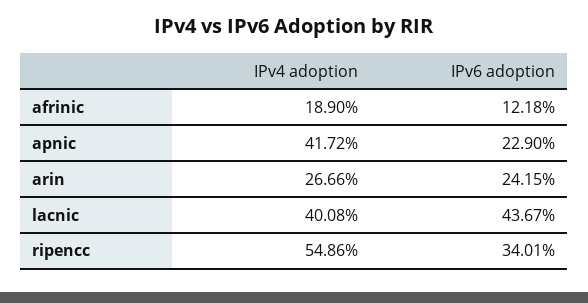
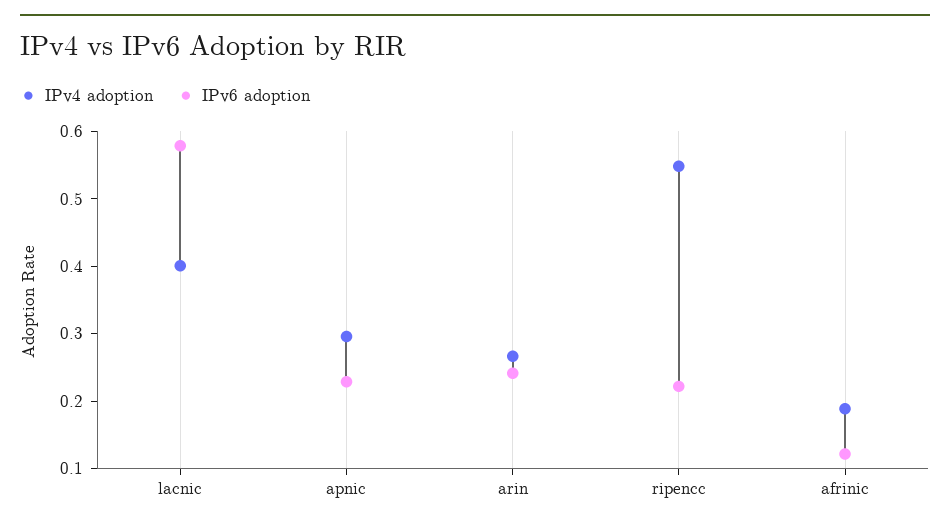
  {
    "IPv4 adoption": {
      "afrinic": 0.189,
-     "apnic": 0.4172,
+     "apnic": 0.3,
      "arin": 0.2666,
      "lacnic": 0.4008,
      "ripencc": 0.5486
    },
    "IPv6 adoption": {
      "afrinic": 0.1218,
      "apnic": 0.229,
      "arin": 0.2415,
-     "lacnic": 0.4367,
+     "lacnic": 0.58,
-     "ripencc": 0.3401
+     "ripencc": 0.22
    }
  }

